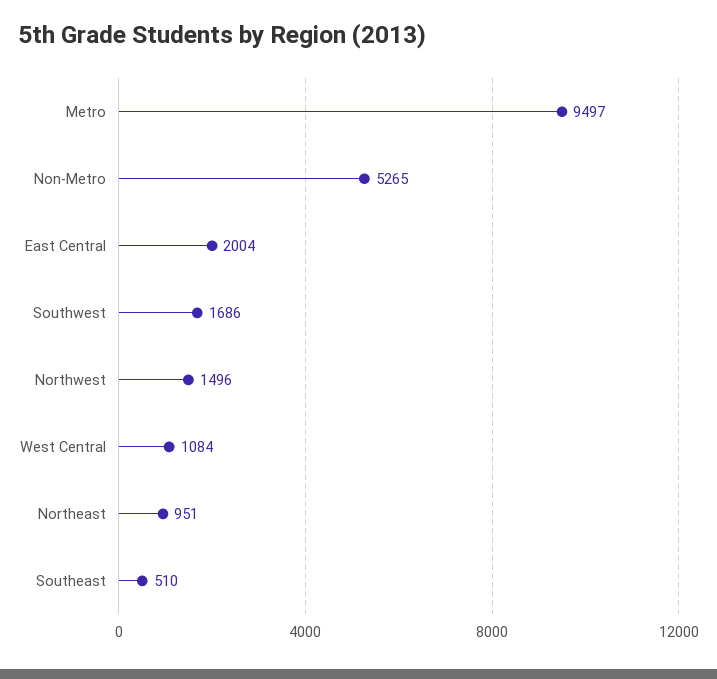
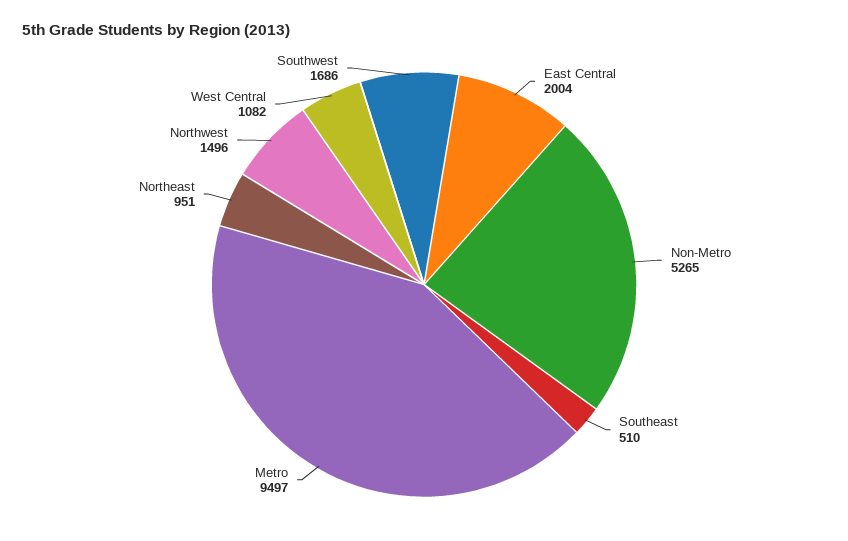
  {
    "Metro": 9497,
    "Non-Metro": 5265,
    "East Central": 2004,
    "Southwest": 1686,
    "Northwest": 1496,
-   "West Central": 1084,
+   "West Central": 1082,
    "Northeast": 951,
    "Southeast": 510
  }

